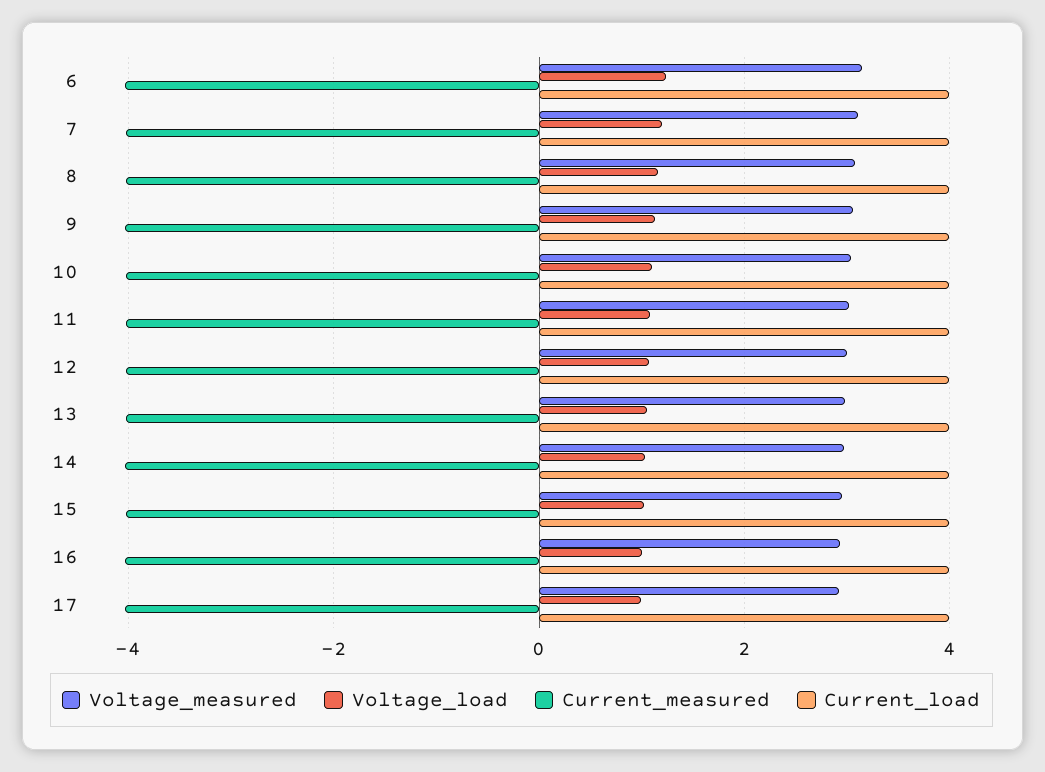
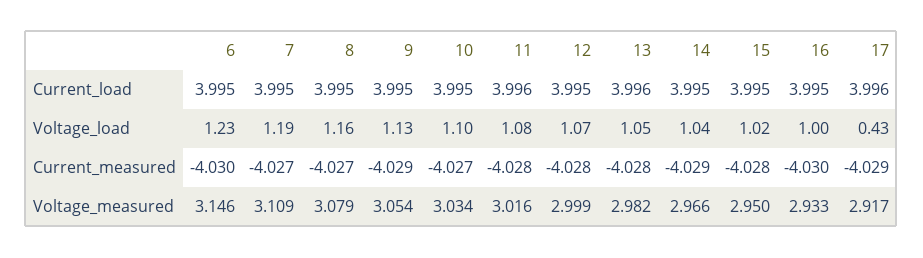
  {
    "Voltage_measured": {
      "6": 3.146,
      "7": 3.109,
      "8": 3.079,
      "9": 3.054,
      "10": 3.034,
      "11": 3.016,
      "12": 2.999,
      "13": 2.982,
      "14": 2.966,
      "15": 2.95,
      "16": 2.933,
      "17": 2.917
    },
    "Voltage_load": {
      "6": 1.23,
      "7": 1.19,
      "8": 1.16,
      "9": 1.13,
      "10": 1.1,
      "11": 1.08,
      "12": 1.07,
      "13": 1.05,
      "14": 1.04,
      "15": 1.02,
      "16": 1,
-     "17": 1
+     "17": 0.43
    },
    "Current_measured": {
      "6": -4.03,
      "7": -4.027,
      "8": -4.027,
      "9": -4.029,
      "10": -4.027,
      "11": -4.028,
      "12": -4.028,
      "13": -4.028,
      "14": -4.029,
      "15": -4.028,
      "16": -4.03,
      "17": -4.029
    },
    "Current_load": {
      "6": 3.995,
      "7": 3.995,
      "8": 3.995,
      "9": 3.995,
      "10": 3.995,
      "11": 3.996,
      "12": 3.995,
      "13": 3.996,
      "14": 3.995,
      "15": 3.995,
      "16": 3.995,
      "17": 3.996
    }
  }

